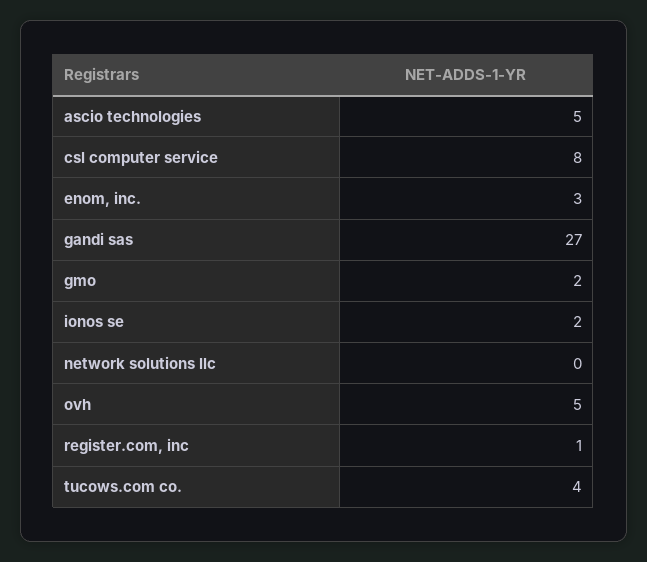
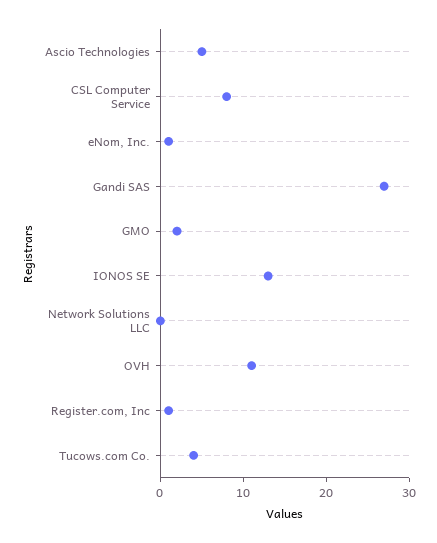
  {
    "ascio technologies": 5,
    "csl computer service": 8,
-   "enom, inc.": 3,
+   "enom, inc.": 1,
    "gandi sas": 27,
    "gmo": 2,
-   "ionos se": 2,
+   "ionos se": 13,
    "network solutions llc": 0,
-   "ovh": 5,
+   "ovh": 11,
    "register.com, inc": 1,
    "tucows.com co.": 4
  }

